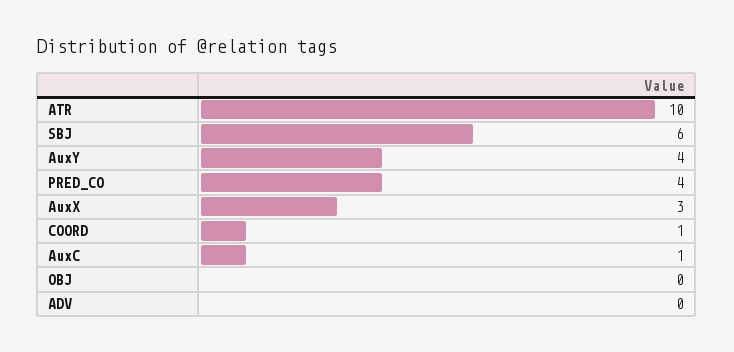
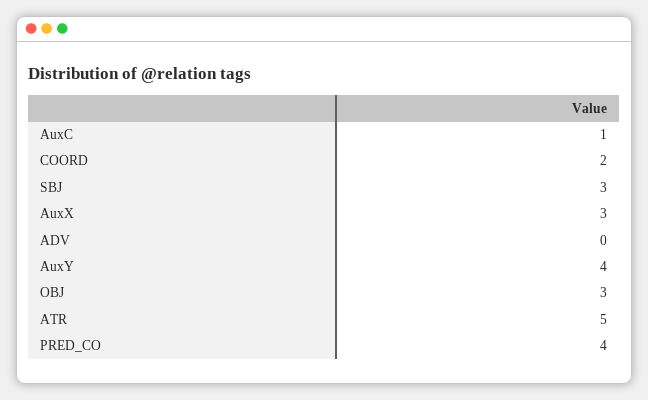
  {
-   "ATR": 10,
+   "ATR": 5,
-   "SBJ": 6,
+   "SBJ": 3,
    "AuxY": 4,
    "PRED_CO": 4,
    "AuxX": 3,
-   "COORD": 1,
+   "COORD": 2,
    "AuxC": 1,
-   "OBJ": 0,
+   "OBJ": 3,
    "ADV": 0
  }

